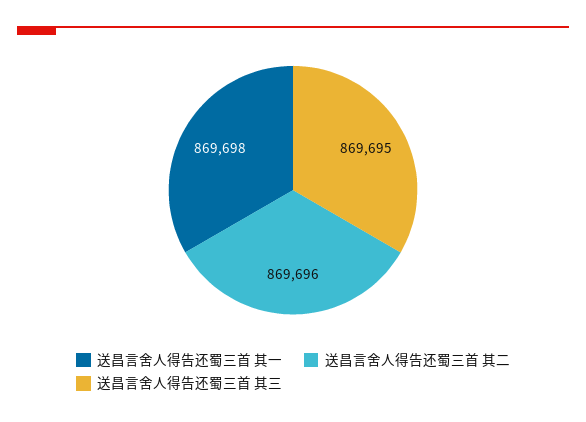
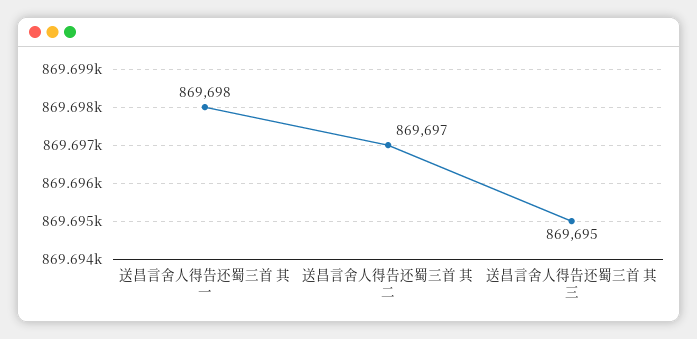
  {
    "送昌言舍人得告还蜀三首 其一": 869698,
-   "送昌言舍人得告还蜀三首 其二": 869696,
+   "送昌言舍人得告还蜀三首 其二": 869697,
    "送昌言舍人得告还蜀三首 其三": 869695
  }

